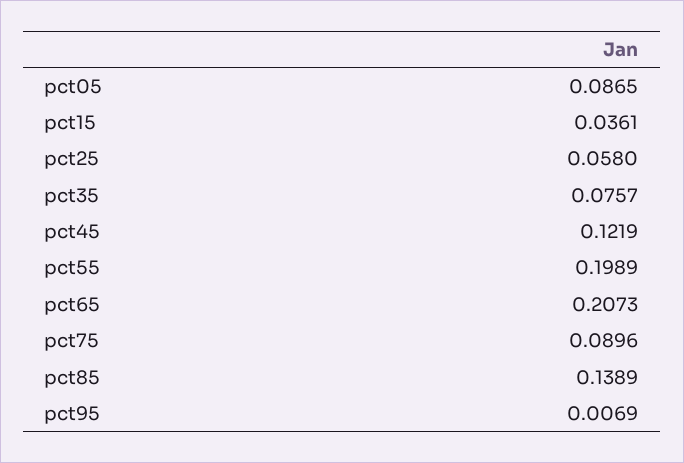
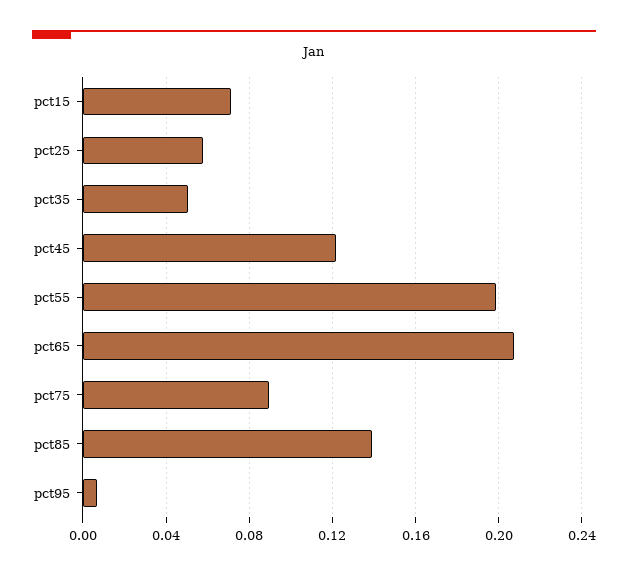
  {
-   "pct05": 0.0865,
-   "pct15": 0.0361,
+   "pct15": 0.07,
    "pct25": 0.058,
-   "pct35": 0.0757,
+   "pct35": 0.05,
    "pct45": 0.1219,
    "pct55": 0.1989,
    "pct65": 0.2073,
    "pct75": 0.0896,
    "pct85": 0.1389,
    "pct95": 0.0069
  }

